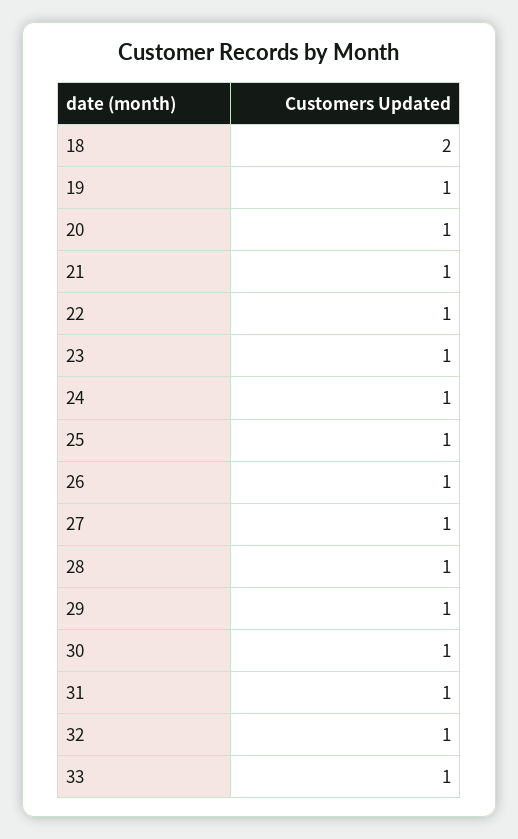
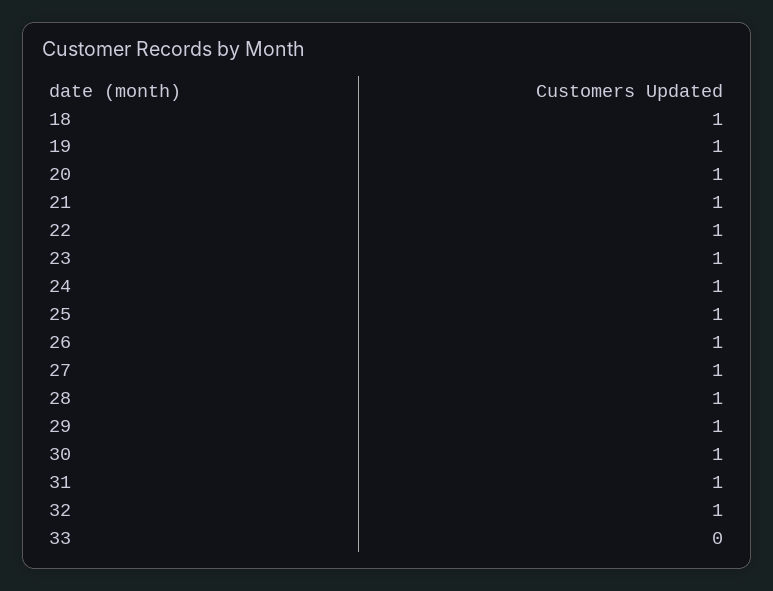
  {
-   "18": 2,
+   "18": 1,
    "19": 1,
    "20": 1,
    "21": 1,
    "22": 1,
    "23": 1,
    "24": 1,
    "25": 1,
    "26": 1,
    "27": 1,
    "28": 1,
    "29": 1,
    "30": 1,
    "31": 1,
    "32": 1,
-   "33": 1
+   "33": 0
  }

